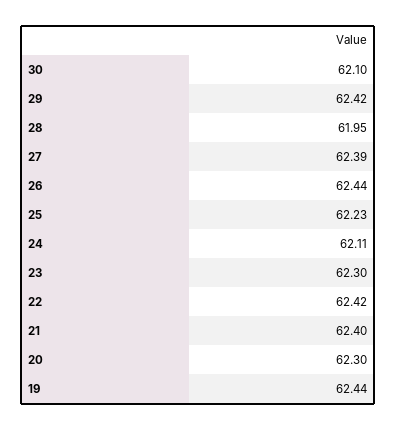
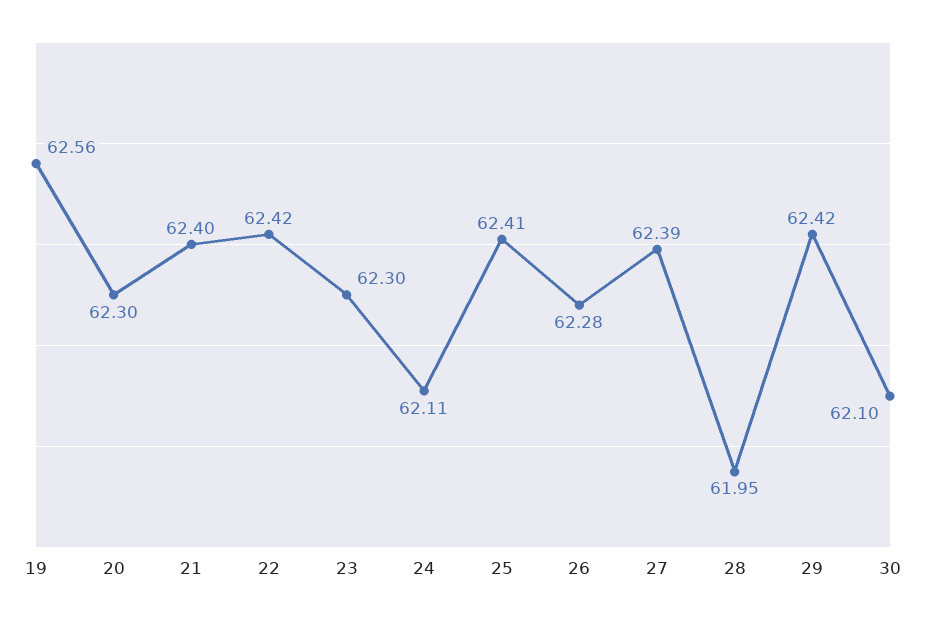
  {
    "30": 62.1,
    "29": 62.42,
    "28": 61.95,
    "27": 62.39,
-   "26": 62.44,
+   "26": 62.28,
-   "25": 62.23,
+   "25": 62.41,
    "24": 62.11,
    "23": 62.3,
    "22": 62.42,
    "21": 62.4,
    "20": 62.3,
-   "19": 62.44
+   "19": 62.56
  }

